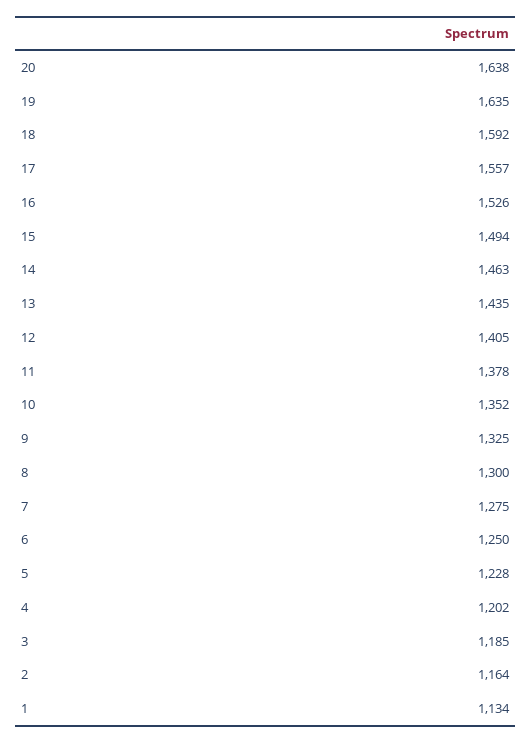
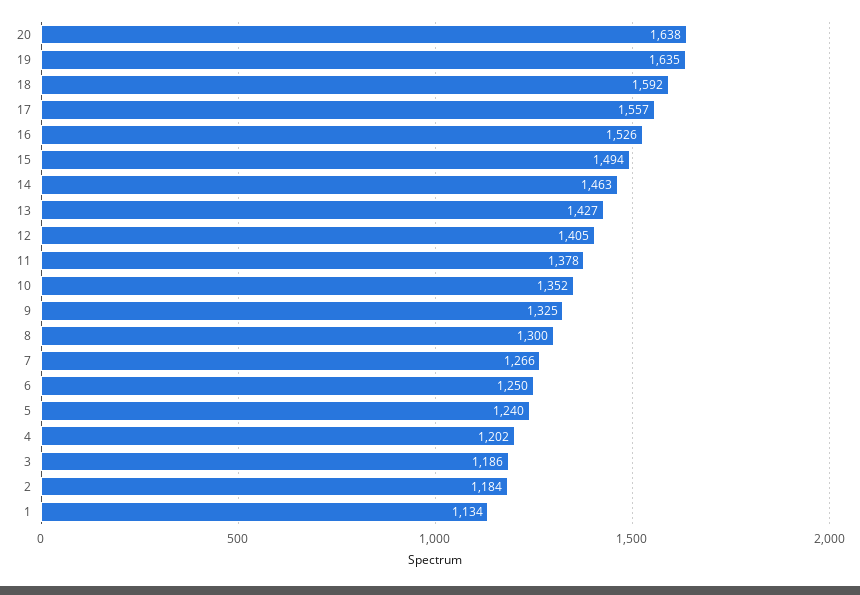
  {
    "20": 1638,
    "19": 1635,
    "18": 1592,
    "17": 1557,
    "16": 1526,
    "15": 1494,
    "14": 1463,
-   "13": 1435,
+   "13": 1427,
    "12": 1405,
    "11": 1378,
    "10": 1352,
    "9": 1325,
    "8": 1300,
-   "7": 1275,
+   "7": 1266,
    "6": 1250,
-   "5": 1228,
+   "5": 1240,
    "4": 1202,
-   "3": 1185,
+   "3": 1186,
-   "2": 1164,
+   "2": 1184,
    "1": 1134
  }

